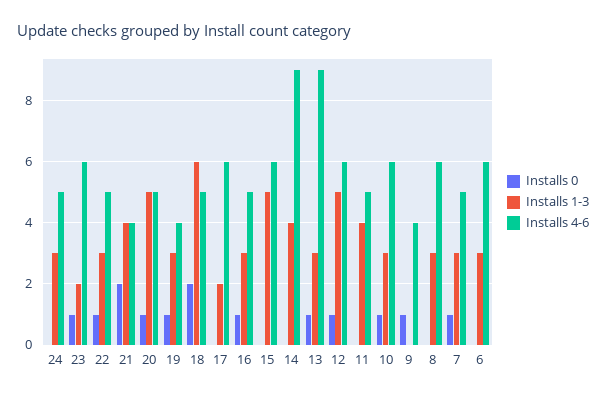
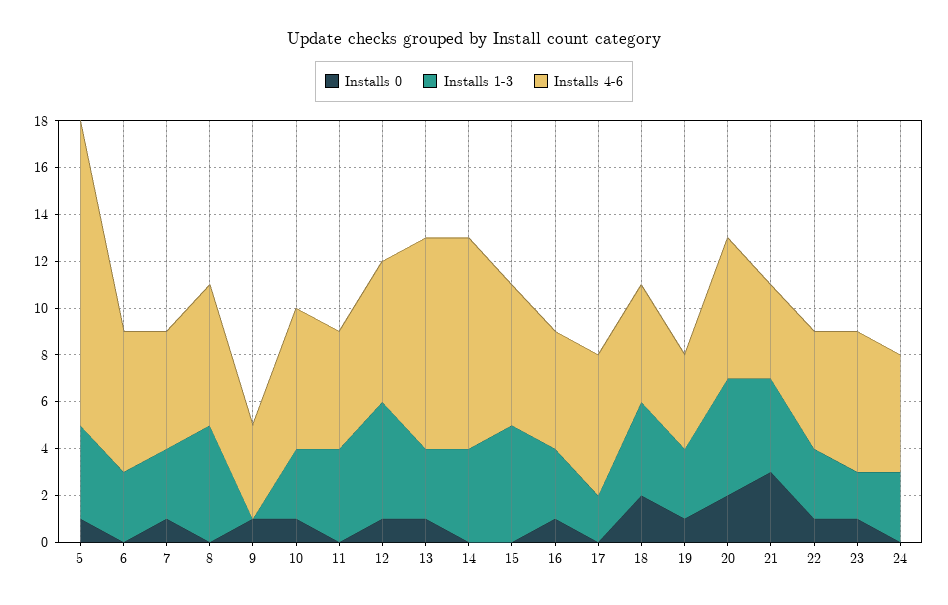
  {
    "Installs 0": {
      "24": 0,
      "23": 1,
      "22": 1,
-     "21": 2,
+     "21": 3,
-     "20": 1,
+     "20": 2,
      "19": 1,
      "18": 2,
      "17": 0,
      "16": 1,
      "15": 0,
      "14": 0,
      "13": 1,
      "12": 1,
      "11": 0,
      "10": 1,
      "9": 1,
      "8": 0,
      "7": 1,
-     "6": 0
+     "6": 0,
+     "5": 1
    },
    "Installs 1-3": {
      "24": 3,
      "23": 2,
      "22": 3,
      "21": 4,
      "20": 5,
      "19": 3,
-     "18": 6,
+     "18": 4,
      "17": 2,
      "16": 3,
      "15": 5,
      "14": 4,
      "13": 3,
      "12": 5,
      "11": 4,
      "10": 3,
      "9": 0,
-     "8": 3,
+     "8": 5,
      "7": 3,
-     "6": 3
+     "6": 3,
+     "5": 4
    },
    "Installs 4-6": {
      "24": 5,
      "23": 6,
      "22": 5,
      "21": 4,
-     "20": 5,
+     "20": 6,
      "19": 4,
      "18": 5,
      "17": 6,
      "16": 5,
      "15": 6,
      "14": 9,
      "13": 9,
      "12": 6,
      "11": 5,
      "10": 6,
      "9": 4,
      "8": 6,
      "7": 5,
-     "6": 6
+     "6": 6,
+     "5": 13
    }
  }

